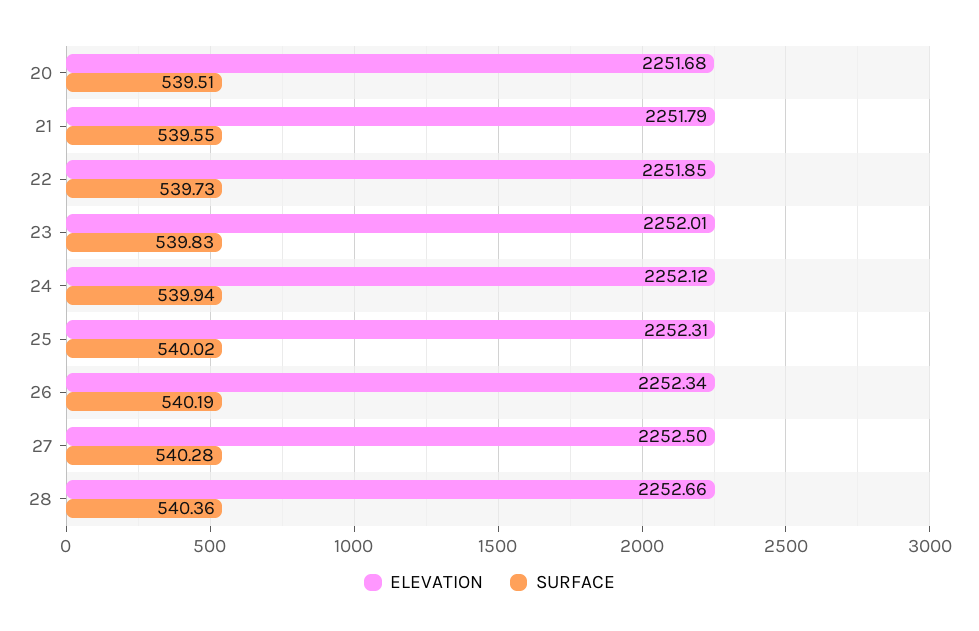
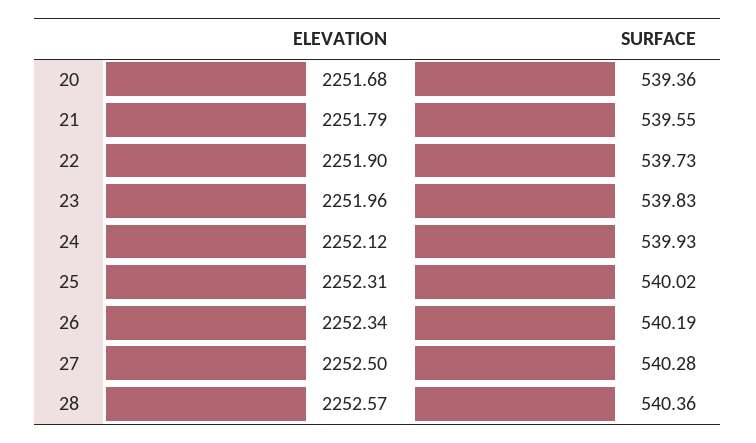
  {
    "ELEVATION": {
      "20": 2251.68,
      "21": 2251.79,
-     "22": 2251.85,
+     "22": 2251.9,
-     "23": 2252.01,
+     "23": 2251.96,
      "24": 2252.12,
      "25": 2252.31,
      "26": 2252.34,
      "27": 2252.5,
-     "28": 2252.66
+     "28": 2252.57
    },
    "SURFACE": {
-     "20": 539.51,
+     "20": 539.36,
      "21": 539.55,
      "22": 539.73,
      "23": 539.83,
-     "24": 539.94,
+     "24": 539.93,
      "25": 540.02,
      "26": 540.19,
      "27": 540.28,
      "28": 540.36
    }
  }

